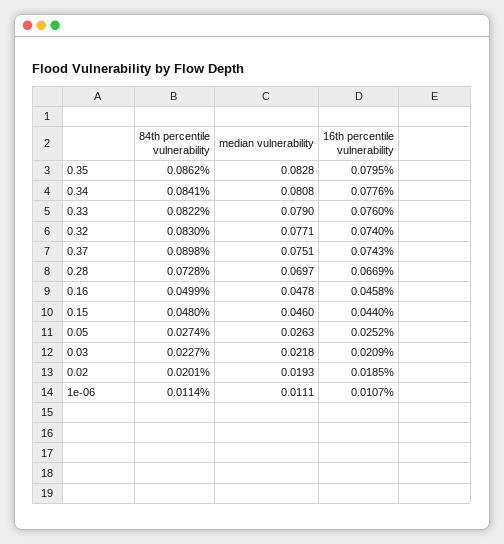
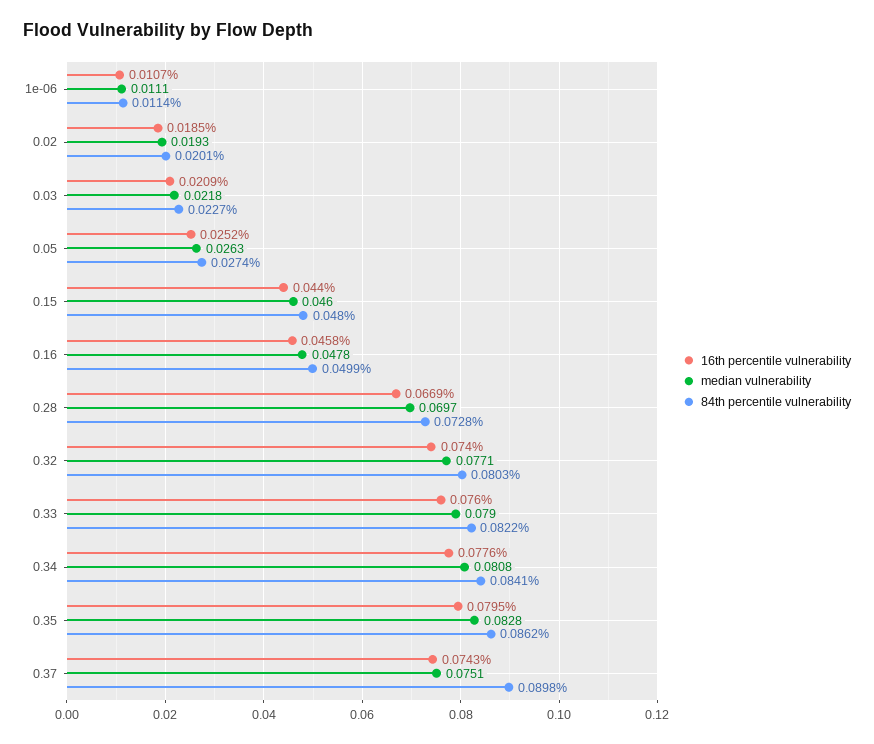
  {
    "84th percentile vulnerability": {
      "0.35": 0.0862,
      "0.34": 0.0841,
      "0.33": 0.0822,
-     "0.32": 0.083,
+     "0.32": 0.0803,
      "0.37": 0.0898,
      "0.28": 0.0728,
      "0.16": 0.0499,
      "0.15": 0.048,
      "0.05": 0.0274,
      "0.03": 0.0227,
      "0.02": 0.0201,
      "1e-06": 0.0114
    },
    "median vulnerability": {
      "0.35": 0.0828,
      "0.34": 0.0808,
      "0.33": 0.079,
      "0.32": 0.0771,
      "0.37": 0.0751,
      "0.28": 0.0697,
      "0.16": 0.0478,
      "0.15": 0.046,
      "0.05": 0.0263,
      "0.03": 0.0218,
      "0.02": 0.0193,
      "1e-06": 0.0111
    },
    "16th percentile vulnerability": {
      "0.35": 0.0795,
      "0.34": 0.0776,
      "0.33": 0.076,
      "0.32": 0.074,
      "0.37": 0.0743,
      "0.28": 0.0669,
      "0.16": 0.0458,
      "0.15": 0.044,
      "0.05": 0.0252,
      "0.03": 0.0209,
      "0.02": 0.0185,
      "1e-06": 0.0107
    }
  }

